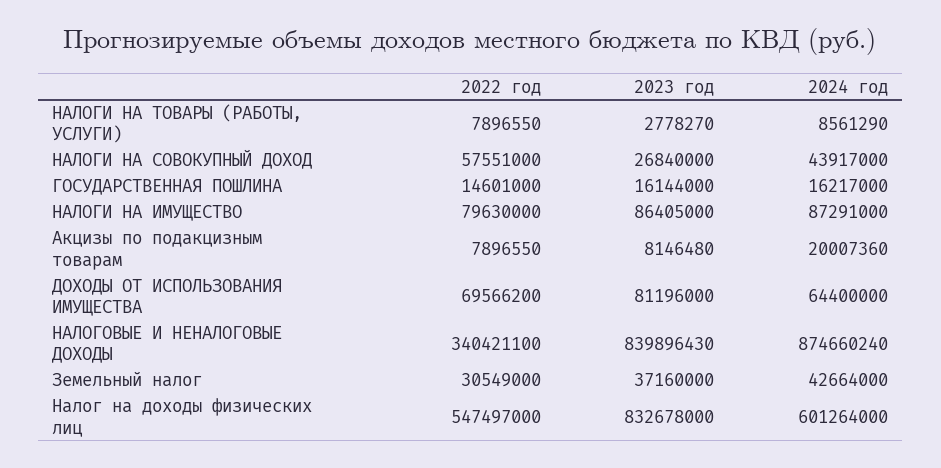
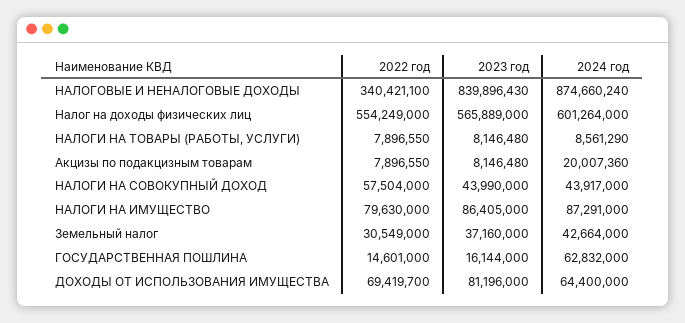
  {
    "2022 год": {
      "НАЛОГИ НА ТОВАРЫ (РАБОТЫ, УСЛУГИ)": 7896550,
-     "НАЛОГИ НА СОВОКУПНЫЙ ДОХОД": 57551000,
+     "НАЛОГИ НА СОВОКУПНЫЙ ДОХОД": 57504000,
      "ГОСУДАРСТВЕННАЯ ПОШЛИНА": 14601000,
      "НАЛОГИ НА ИМУЩЕСТВО": 79630000,
      "Акцизы по подакцизным товарам": 7896550,
-     "ДОХОДЫ ОТ ИСПОЛЬЗОВАНИЯ ИМУЩЕСТВА": 69566200,
+     "ДОХОДЫ ОТ ИСПОЛЬЗОВАНИЯ ИМУЩЕСТВА": 69419700,
      "НАЛОГОВЫЕ И НЕНАЛОГОВЫЕ ДОХОДЫ": 340421100,
      "Земельный налог": 30549000,
-     "Налог на доходы физических лиц": 547497000
+     "Налог на доходы физических лиц": 554249000
    },
    "2023 год": {
-     "НАЛОГИ НА ТОВАРЫ (РАБОТЫ, УСЛУГИ)": 2778270,
+     "НАЛОГИ НА ТОВАРЫ (РАБОТЫ, УСЛУГИ)": 8146480,
-     "НАЛОГИ НА СОВОКУПНЫЙ ДОХОД": 26840000,
+     "НАЛОГИ НА СОВОКУПНЫЙ ДОХОД": 43990000,
      "ГОСУДАРСТВЕННАЯ ПОШЛИНА": 16144000,
      "НАЛОГИ НА ИМУЩЕСТВО": 86405000,
      "Акцизы по подакцизным товарам": 8146480,
      "ДОХОДЫ ОТ ИСПОЛЬЗОВАНИЯ ИМУЩЕСТВА": 81196000,
      "НАЛОГОВЫЕ И НЕНАЛОГОВЫЕ ДОХОДЫ": 839896430,
      "Земельный налог": 37160000,
-     "Налог на доходы физических лиц": 832678000
+     "Налог на доходы физических лиц": 565889000
    },
    "2024 год": {
      "НАЛОГИ НА ТОВАРЫ (РАБОТЫ, УСЛУГИ)": 8561290,
      "НАЛОГИ НА СОВОКУПНЫЙ ДОХОД": 43917000,
-     "ГОСУДАРСТВЕННАЯ ПОШЛИНА": 16217000,
+     "ГОСУДАРСТВЕННАЯ ПОШЛИНА": 62832000,
      "НАЛОГИ НА ИМУЩЕСТВО": 87291000,
      "Акцизы по подакцизным товарам": 20007360,
      "ДОХОДЫ ОТ ИСПОЛЬЗОВАНИЯ ИМУЩЕСТВА": 64400000,
      "НАЛОГОВЫЕ И НЕНАЛОГОВЫЕ ДОХОДЫ": 874660240,
      "Земельный налог": 42664000,
      "Налог на доходы физических лиц": 601264000
    }
  }

